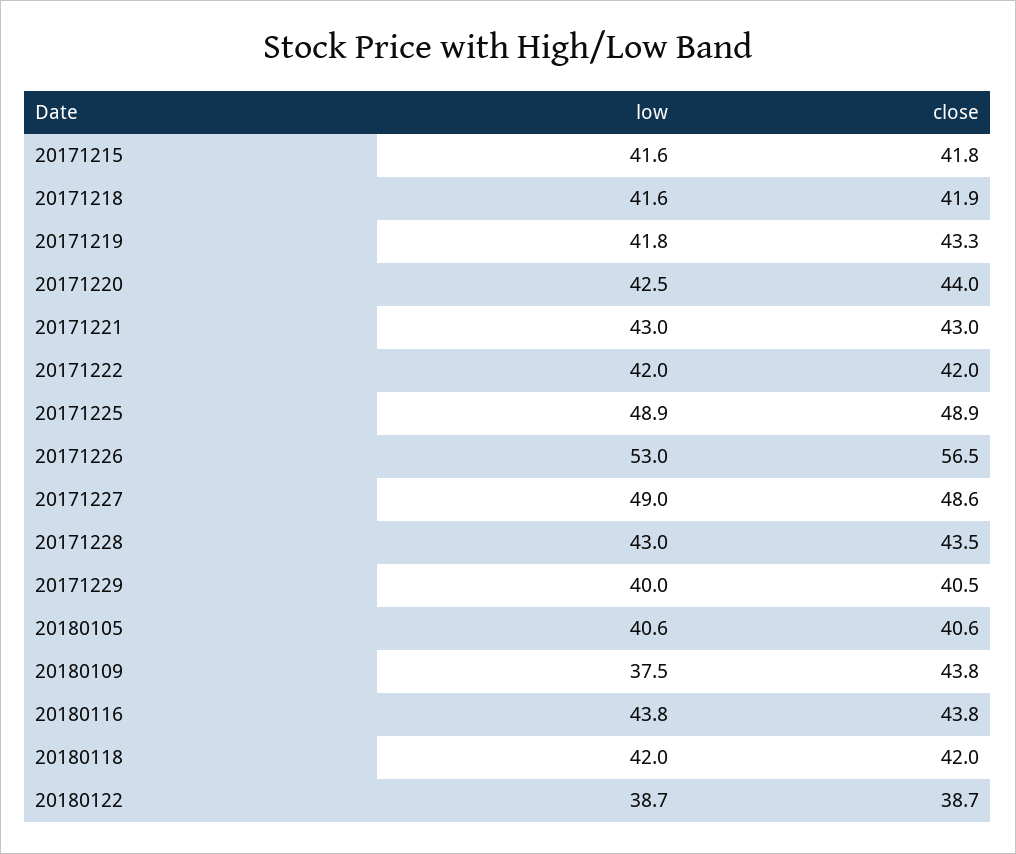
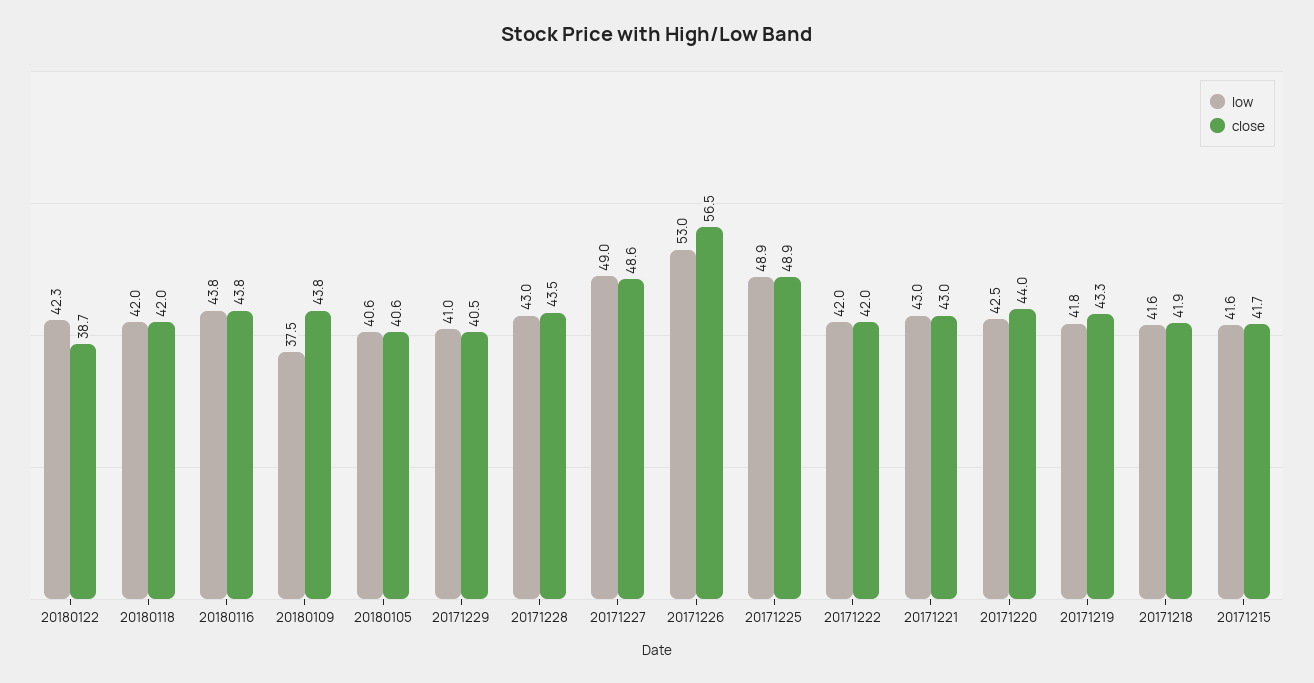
  {
    "low": {
      "20171215": 41.6,
      "20171218": 41.6,
      "20171219": 41.8,
      "20171220": 42.5,
      "20171221": 43,
      "20171222": 42,
      "20171225": 48.9,
      "20171226": 53,
      "20171227": 49,
      "20171228": 43,
-     "20171229": 40,
+     "20171229": 41,
      "20180105": 40.6,
      "20180109": 37.5,
      "20180116": 43.8,
      "20180118": 42,
-     "20180122": 38.7
+     "20180122": 42.3
    },
    "close": {
-     "20171215": 41.8,
+     "20171215": 41.7,
      "20171218": 41.9,
      "20171219": 43.3,
      "20171220": 44,
      "20171221": 43,
      "20171222": 42,
      "20171225": 48.9,
      "20171226": 56.5,
      "20171227": 48.6,
      "20171228": 43.5,
      "20171229": 40.5,
      "20180105": 40.6,
      "20180109": 43.8,
      "20180116": 43.8,
      "20180118": 42,
      "20180122": 38.7
    }
  }

